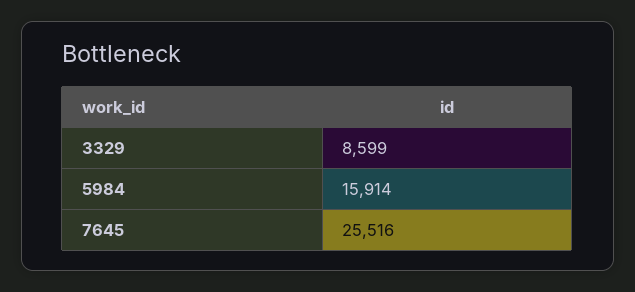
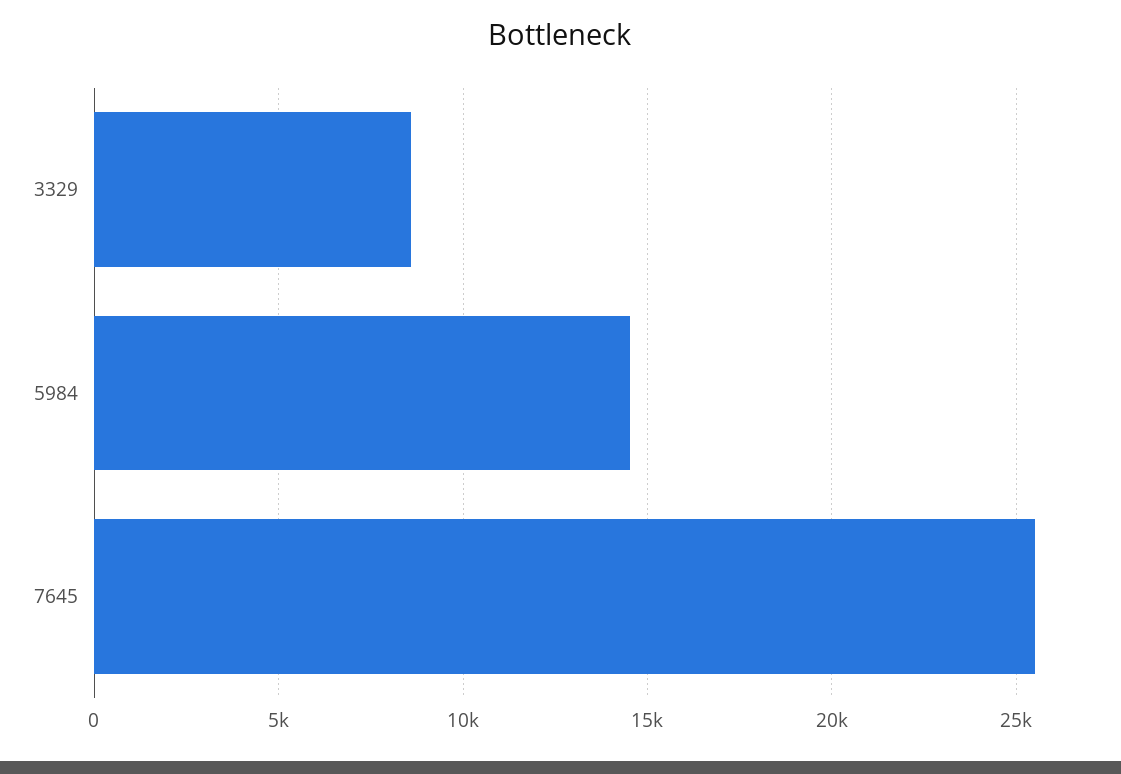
  {
    "3329": 8599,
-   "5984": 15914,
+   "5984": 14500,
    "7645": 25516
  }

